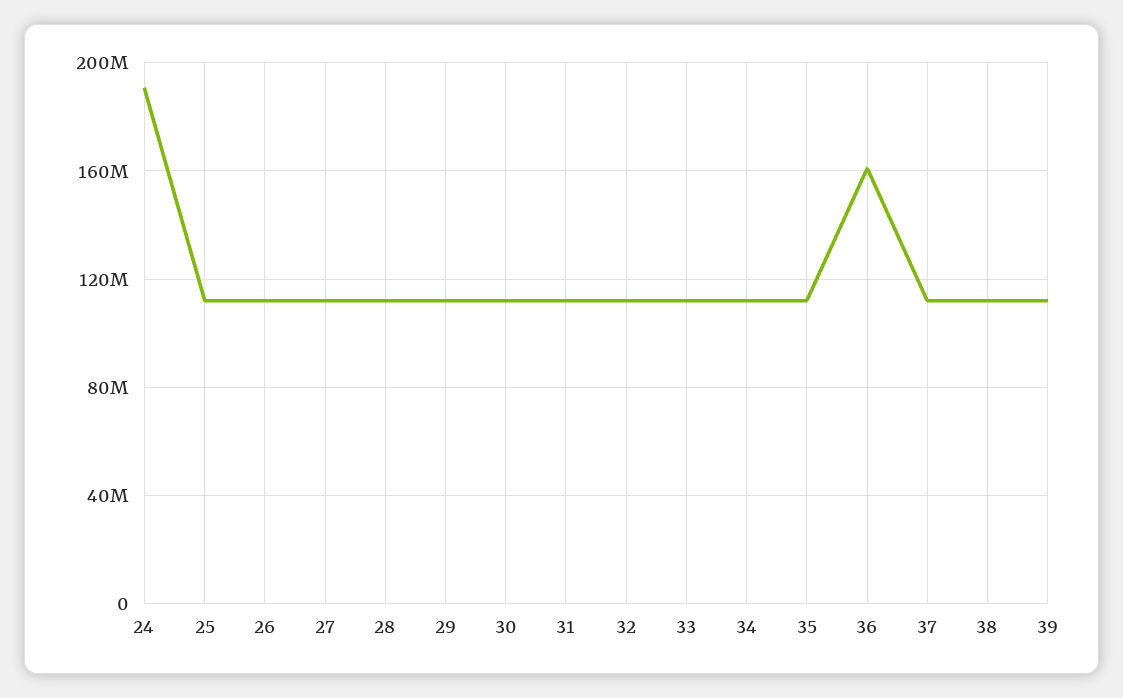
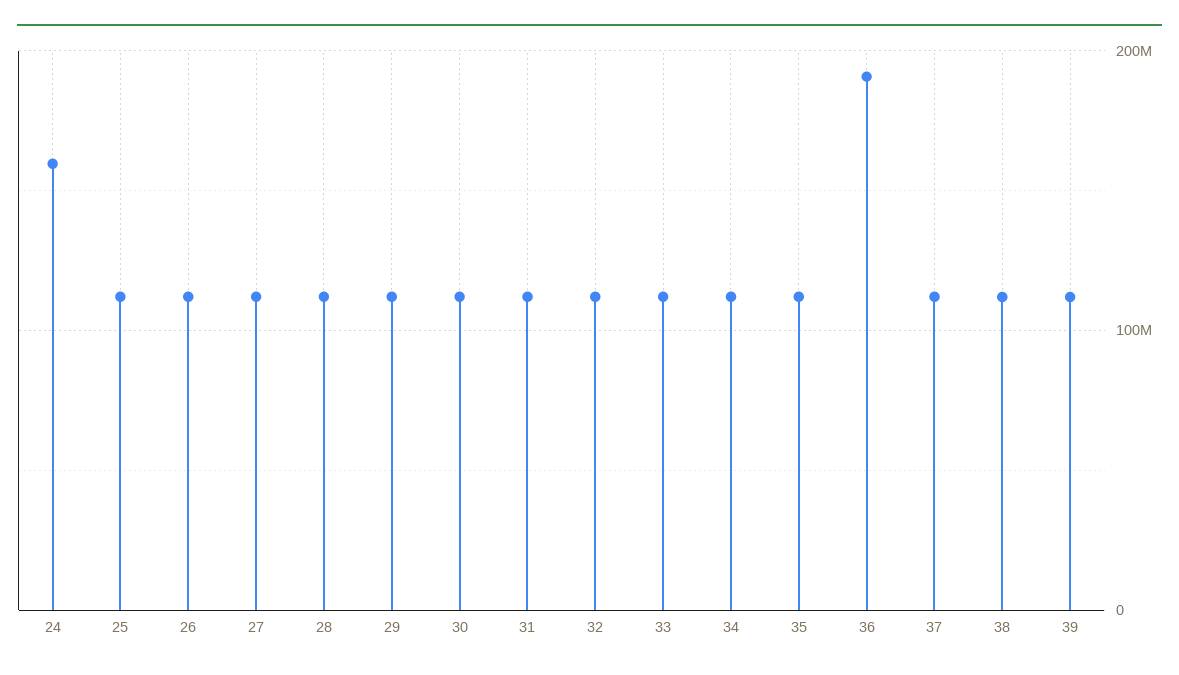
  {
-   "24": 190000000,
+   "24": 160000000,
    "25": 110000000,
    "26": 110000000,
    "27": 110000000,
    "28": 110000000,
    "29": 110000000,
    "30": 110000000,
    "31": 110000000,
    "32": 110000000,
    "33": 110000000,
    "34": 110000000,
    "35": 110000000,
-   "36": 160000000,
+   "36": 190000000,
    "37": 110000000,
    "38": 110000000,
    "39": 110000000
  }

